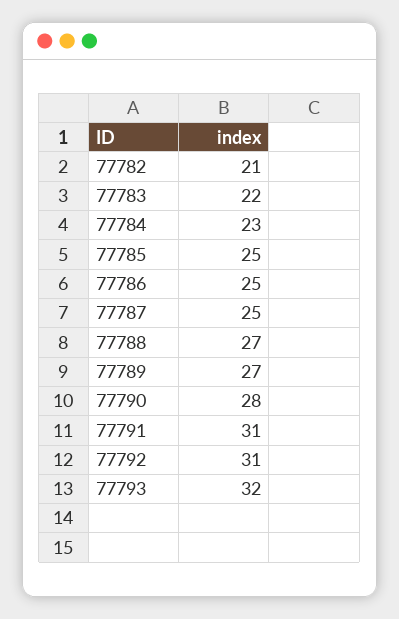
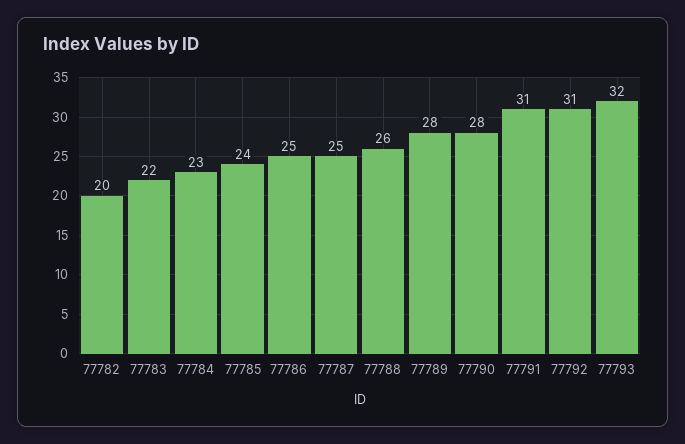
  {
-   "77782": 21,
+   "77782": 20,
    "77783": 22,
    "77784": 23,
-   "77785": 25,
+   "77785": 24,
    "77786": 25,
    "77787": 25,
-   "77788": 27,
+   "77788": 26,
-   "77789": 27,
+   "77789": 28,
    "77790": 28,
    "77791": 31,
    "77792": 31,
    "77793": 32
  }

